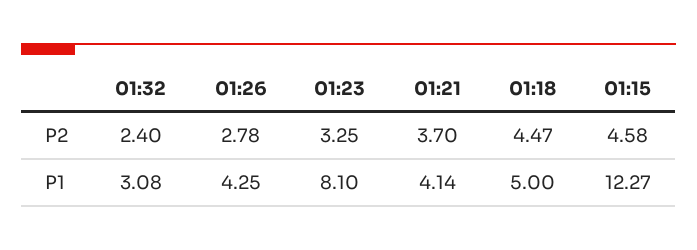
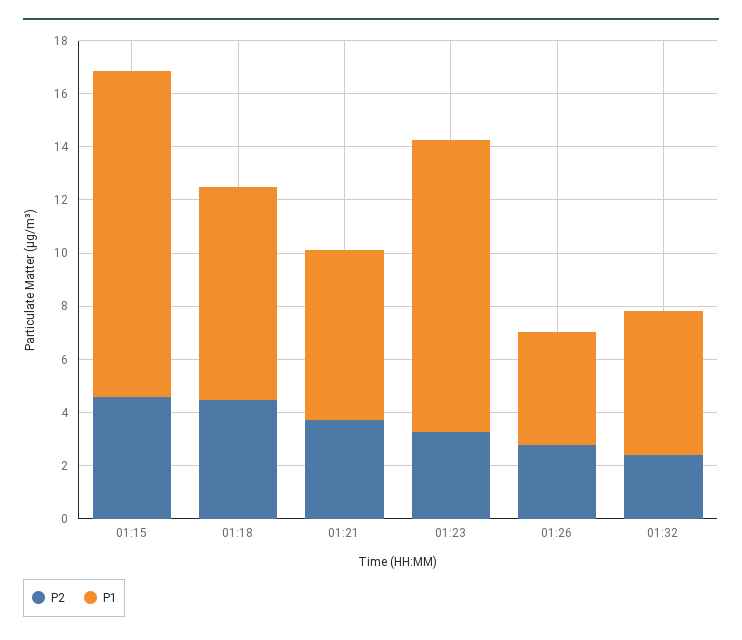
  {
    "P2": {
      "01:32": 2.4,
      "01:26": 2.78,
      "01:23": 3.25,
      "01:21": 3.7,
      "01:18": 4.47,
      "01:15": 4.58
    },
    "P1": {
-     "01:32": 3.08,
+     "01:32": 5.5,
      "01:26": 4.25,
-     "01:23": 8.1,
+     "01:23": 11,
-     "01:21": 4.14,
+     "01:21": 6.5,
-     "01:18": 5,
+     "01:18": 8,
      "01:15": 12.27
    }
  }

